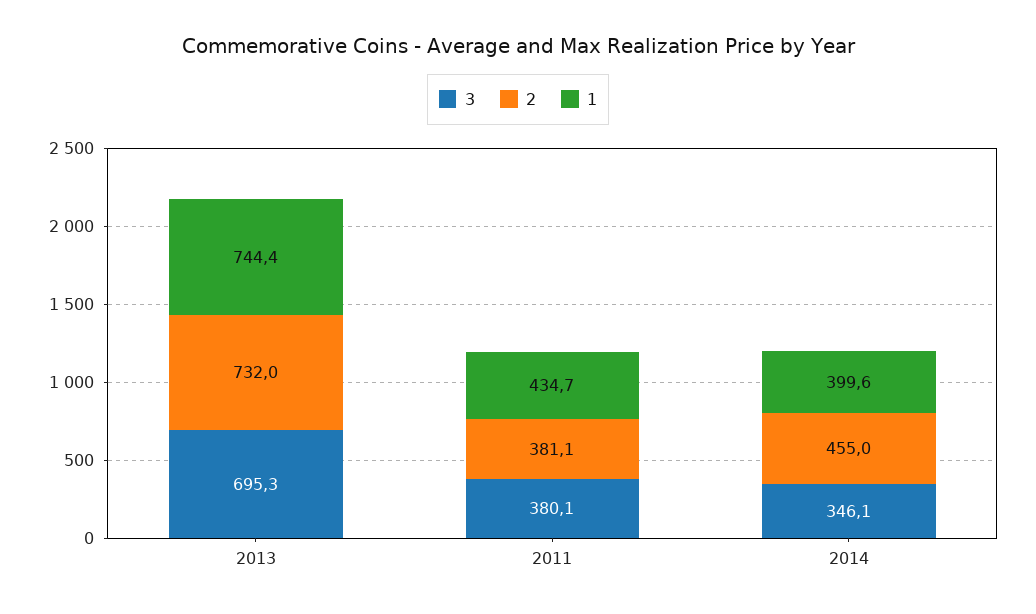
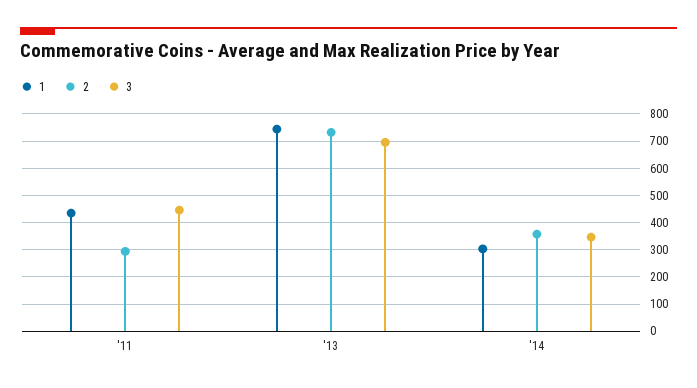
  {
    "3": {
      "2013": 695.3,
-     "2011": 380.1,
+     "2011": 450,
      "2014": 346.1
    },
    "2": {
      "2013": 732,
-     "2011": 381.1,
+     "2011": 300,
-     "2014": 455
+     "2014": 350
    },
    "1": {
      "2013": 744.4,
      "2011": 434.7,
-     "2014": 399.6
+     "2014": 300
    }
  }

